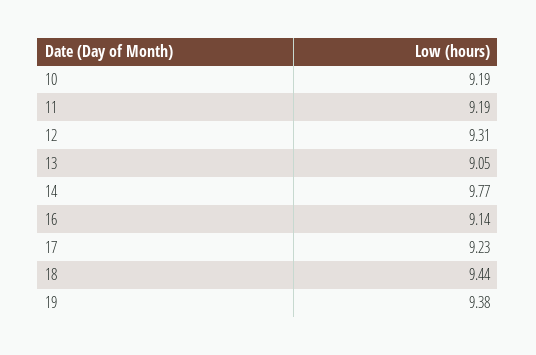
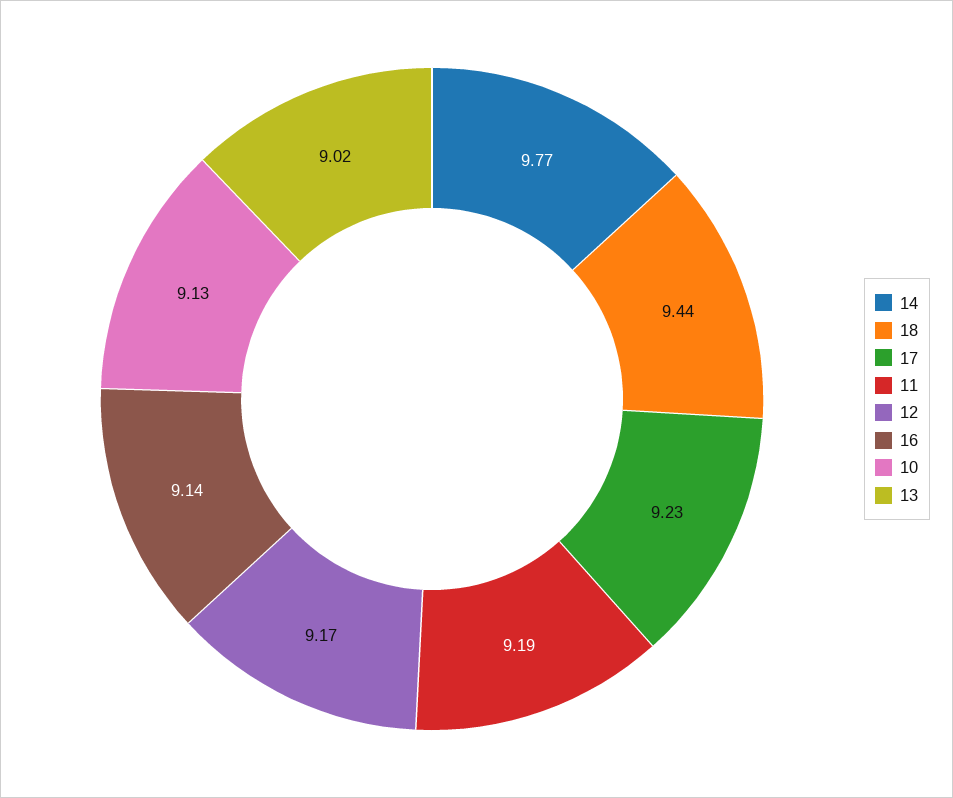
  {
-   "10": 9.19,
+   "10": 9.13,
    "11": 9.19,
-   "12": 9.31,
+   "12": 9.17,
-   "13": 9.05,
+   "13": 9.02,
    "14": 9.77,
    "16": 9.14,
    "17": 9.23,
-   "18": 9.44,
+   "18": 9.44
-   "19": 9.38
  }

